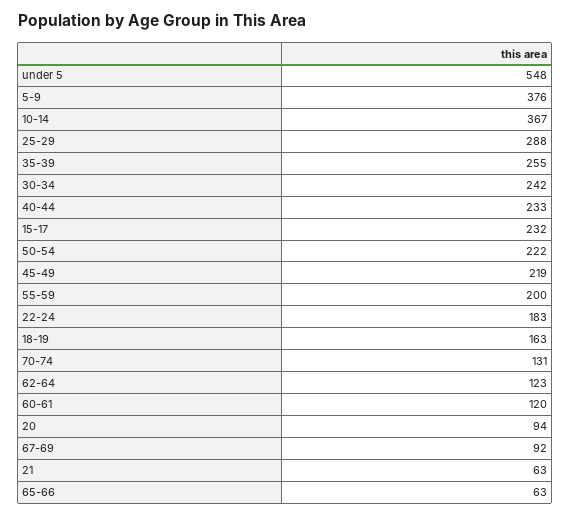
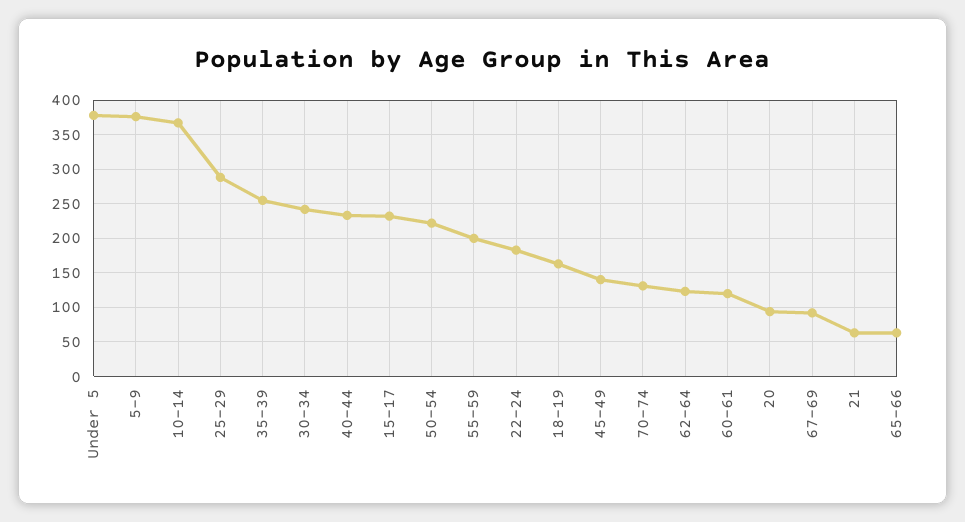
  {
-   "under 5": 548,
+   "under 5": 380,
    "5-9": 376,
    "10-14": 367,
    "25-29": 288,
    "35-39": 255,
    "30-34": 242,
    "40-44": 233,
    "15-17": 232,
    "50-54": 222,
-   "45-49": 219,
+   "45-49": 140,
    "55-59": 200,
    "22-24": 183,
    "18-19": 163,
    "70-74": 131,
    "62-64": 123,
    "60-61": 120,
    "20": 94,
    "67-69": 92,
    "21": 63,
    "65-66": 63
  }

